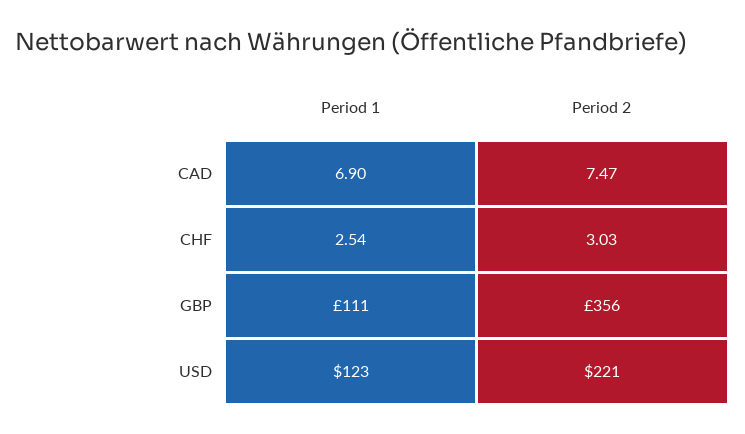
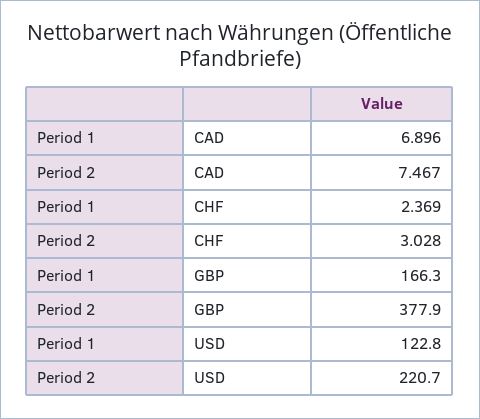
  {
    "Period 1": {
      "CAD": 6.896,
-     "CHF": 2.54,
+     "CHF": 2.369,
-     "GBP": 111,
+     "GBP": 166.3,
      "USD": 122.8
    },
    "Period 2": {
      "CAD": 7.467,
      "CHF": 3.028,
-     "GBP": 356,
+     "GBP": 377.9,
      "USD": 220.7
    }
  }

